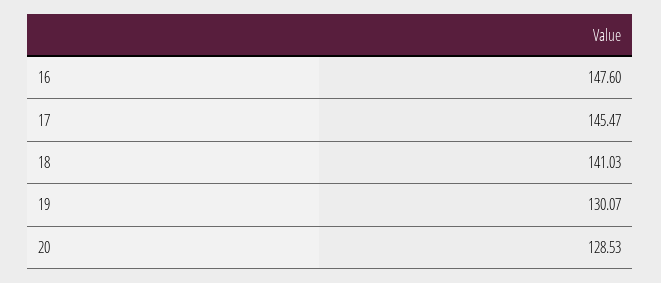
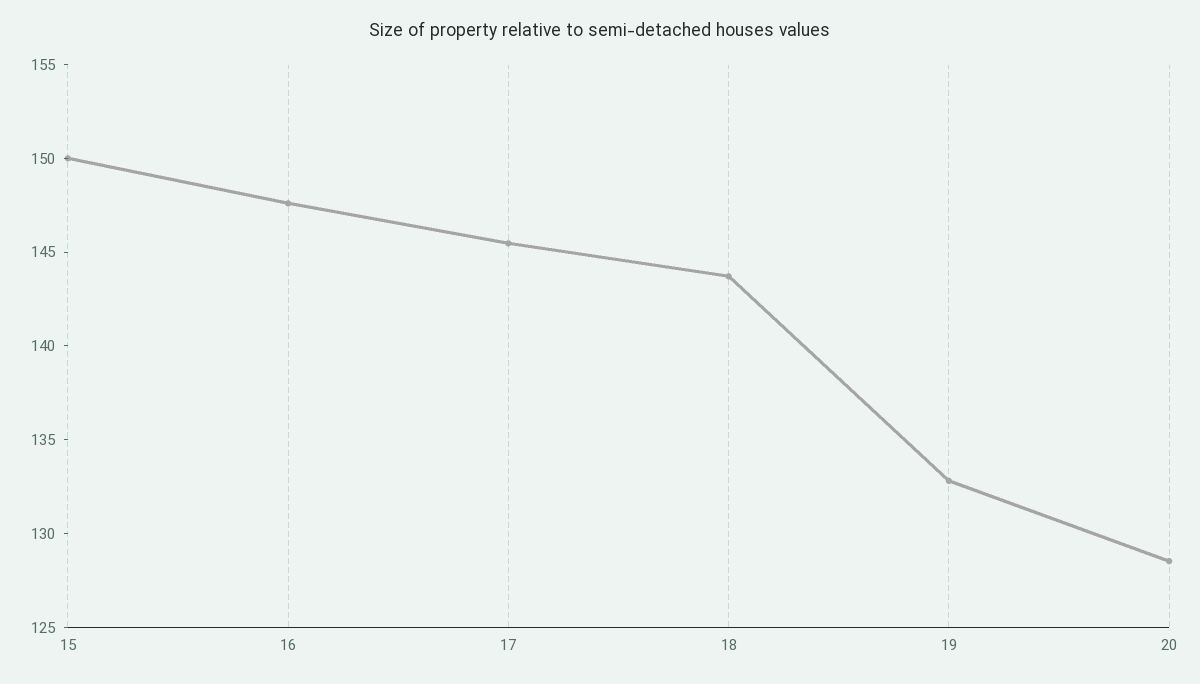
  {
    "16": 147.6,
    "17": 145.47,
-   "18": 141.03,
+   "18": 144,
-   "19": 130.07,
+   "19": 133,
-   "20": 128.53
+   "20": 128.53,
+   "15": 150
  }

